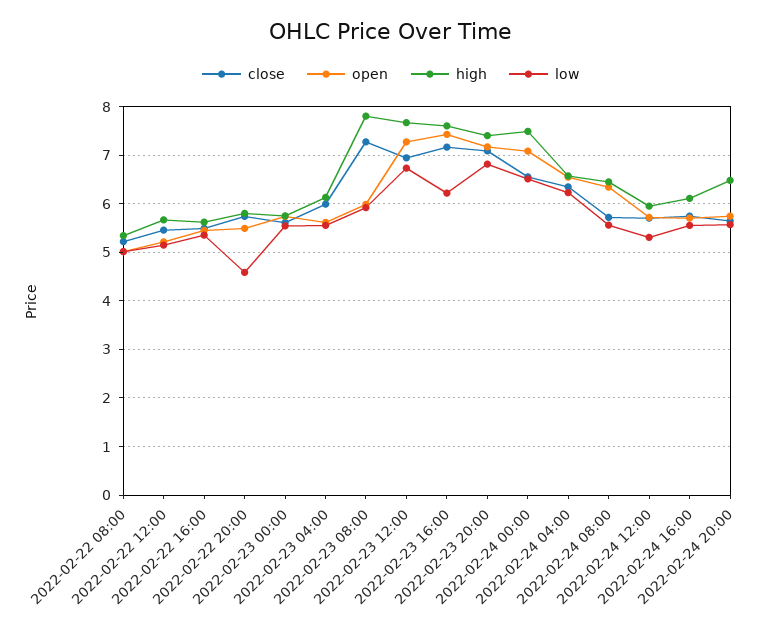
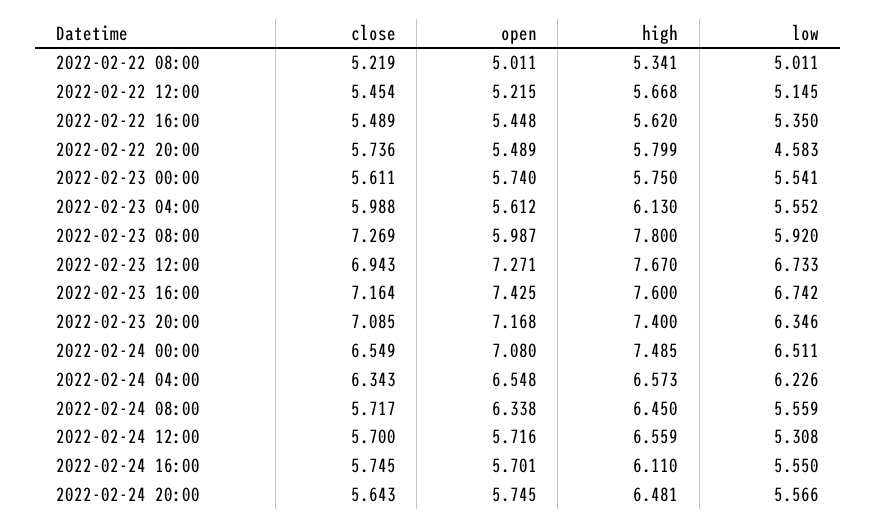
  {
    "close": {
      "2022-02-22 08:00": 5.219,
      "2022-02-22 12:00": 5.454,
      "2022-02-22 16:00": 5.489,
      "2022-02-22 20:00": 5.736,
      "2022-02-23 00:00": 5.611,
      "2022-02-23 04:00": 5.988,
      "2022-02-23 08:00": 7.269,
      "2022-02-23 12:00": 6.943,
      "2022-02-23 16:00": 7.164,
      "2022-02-23 20:00": 7.085,
      "2022-02-24 00:00": 6.549,
      "2022-02-24 04:00": 6.343,
      "2022-02-24 08:00": 5.717,
      "2022-02-24 12:00": 5.7,
      "2022-02-24 16:00": 5.745,
      "2022-02-24 20:00": 5.643
    },
    "open": {
      "2022-02-22 08:00": 5.011,
      "2022-02-22 12:00": 5.215,
      "2022-02-22 16:00": 5.448,
      "2022-02-22 20:00": 5.489,
      "2022-02-23 00:00": 5.74,
      "2022-02-23 04:00": 5.612,
      "2022-02-23 08:00": 5.987,
      "2022-02-23 12:00": 7.271,
      "2022-02-23 16:00": 7.425,
      "2022-02-23 20:00": 7.168,
      "2022-02-24 00:00": 7.08,
      "2022-02-24 04:00": 6.548,
      "2022-02-24 08:00": 6.338,
      "2022-02-24 12:00": 5.716,
      "2022-02-24 16:00": 5.701,
      "2022-02-24 20:00": 5.745
    },
    "high": {
      "2022-02-22 08:00": 5.341,
      "2022-02-22 12:00": 5.668,
      "2022-02-22 16:00": 5.62,
      "2022-02-22 20:00": 5.799,
      "2022-02-23 00:00": 5.75,
      "2022-02-23 04:00": 6.13,
      "2022-02-23 08:00": 7.8,
      "2022-02-23 12:00": 7.67,
      "2022-02-23 16:00": 7.6,
      "2022-02-23 20:00": 7.4,
      "2022-02-24 00:00": 7.485,
      "2022-02-24 04:00": 6.573,
      "2022-02-24 08:00": 6.45,
-     "2022-02-24 12:00": 6,
+     "2022-02-24 12:00": 6.559,
      "2022-02-24 16:00": 6.11,
      "2022-02-24 20:00": 6.481
    },
    "low": {
      "2022-02-22 08:00": 5.011,
      "2022-02-22 12:00": 5.145,
      "2022-02-22 16:00": 5.35,
      "2022-02-22 20:00": 4.583,
      "2022-02-23 00:00": 5.541,
      "2022-02-23 04:00": 5.552,
      "2022-02-23 08:00": 5.92,
      "2022-02-23 12:00": 6.733,
-     "2022-02-23 16:00": 6.2,
+     "2022-02-23 16:00": 6.742,
-     "2022-02-23 20:00": 6.8,
+     "2022-02-23 20:00": 6.346,
      "2022-02-24 00:00": 6.511,
      "2022-02-24 04:00": 6.226,
      "2022-02-24 08:00": 5.559,
      "2022-02-24 12:00": 5.308,
      "2022-02-24 16:00": 5.55,
      "2022-02-24 20:00": 5.566
    }
  }

